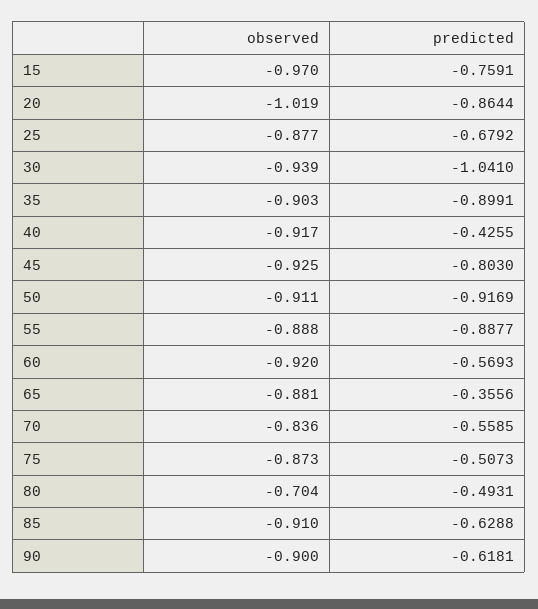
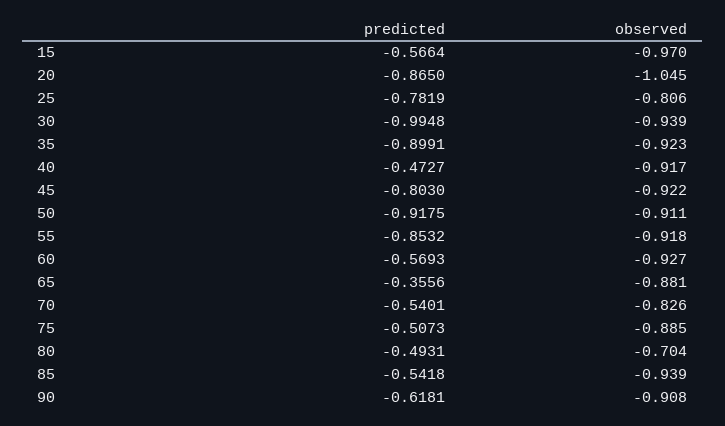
  {
    "observed": {
      "15": -0.97,
-     "20": -1.019,
+     "20": -1.045,
-     "25": -0.877,
+     "25": -0.806,
      "30": -0.939,
-     "35": -0.903,
+     "35": -0.923,
      "40": -0.917,
-     "45": -0.925,
+     "45": -0.922,
      "50": -0.911,
-     "55": -0.888,
+     "55": -0.918,
-     "60": -0.92,
+     "60": -0.927,
      "65": -0.881,
-     "70": -0.836,
+     "70": -0.826,
-     "75": -0.873,
+     "75": -0.885,
      "80": -0.704,
-     "85": -0.91,
+     "85": -0.939,
-     "90": -0.9
+     "90": -0.908
    },
    "predicted": {
-     "15": -0.7591,
+     "15": -0.5664,
-     "20": -0.8644,
+     "20": -0.865,
-     "25": -0.6792,
+     "25": -0.7819,
-     "30": -1.041,
+     "30": -0.9948,
      "35": -0.8991,
-     "40": -0.4255,
+     "40": -0.4727,
      "45": -0.803,
-     "50": -0.9169,
+     "50": -0.9175,
-     "55": -0.8877,
+     "55": -0.8532,
      "60": -0.5693,
      "65": -0.3556,
-     "70": -0.5585,
+     "70": -0.5401,
      "75": -0.5073,
      "80": -0.4931,
-     "85": -0.6288,
+     "85": -0.5418,
      "90": -0.6181
    }
  }

